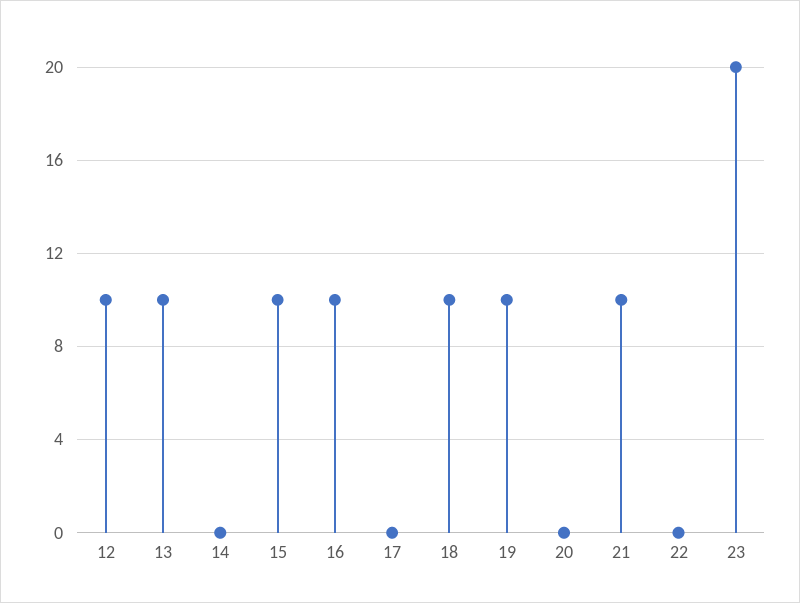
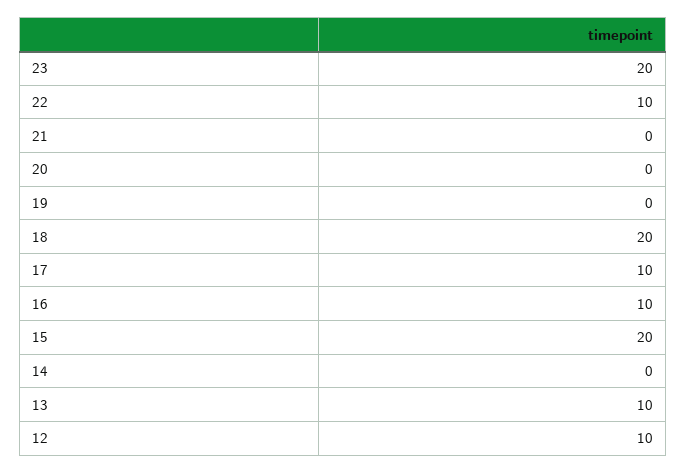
  {
    "12": 10,
    "13": 10,
    "14": 0,
-   "15": 10,
+   "15": 20,
    "16": 10,
-   "17": 0,
+   "17": 10,
-   "18": 10,
+   "18": 20,
-   "19": 10,
+   "19": 0,
    "20": 0,
-   "21": 10,
+   "21": 0,
-   "22": 0,
+   "22": 10,
    "23": 20
  }

